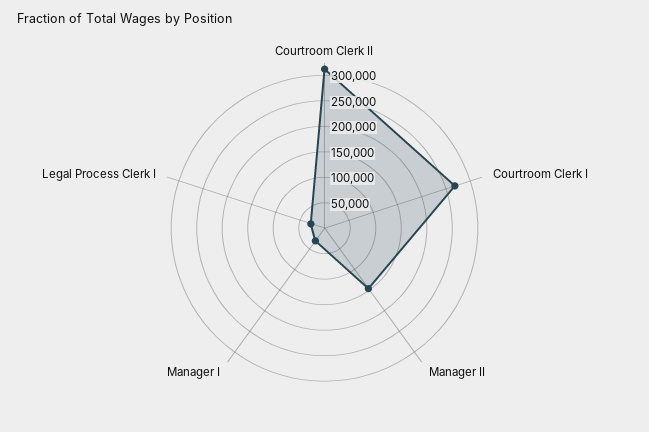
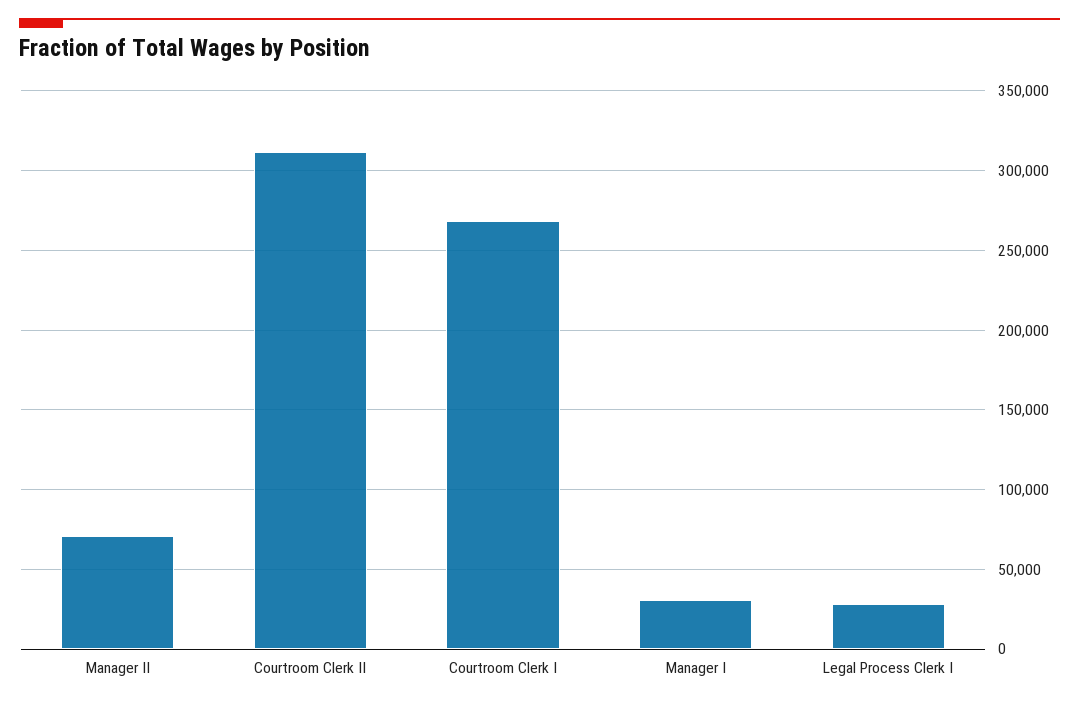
  {
    "Courtroom Clerk II": 310000,
    "Courtroom Clerk I": 270000,
-   "Manager II": 150000,
+   "Manager II": 70000,
    "Manager I": 30000,
    "Legal Process Clerk I": 30000
  }

